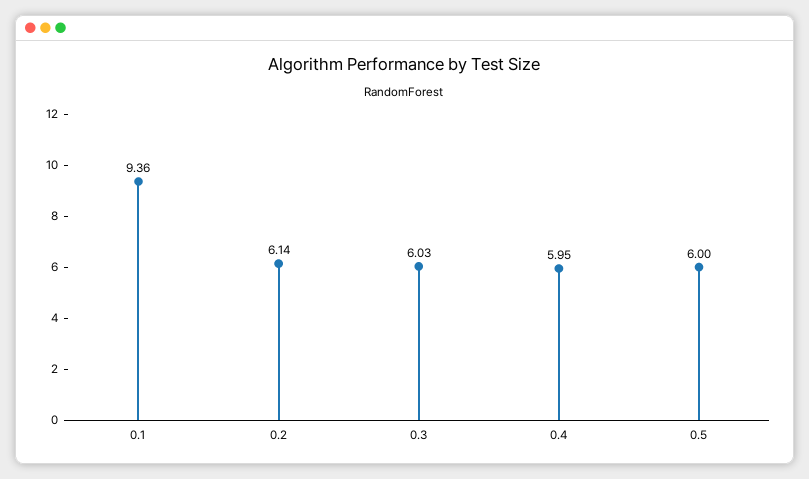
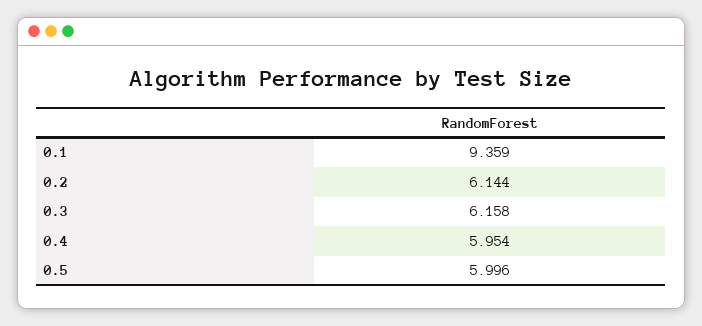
  {
    "0.1": 9.359,
    "0.2": 6.144,
-   "0.3": 6.03,
+   "0.3": 6.158,
    "0.4": 5.954,
    "0.5": 5.996
  }

